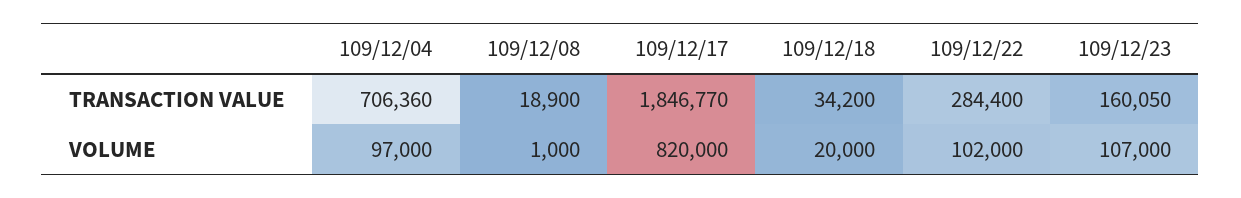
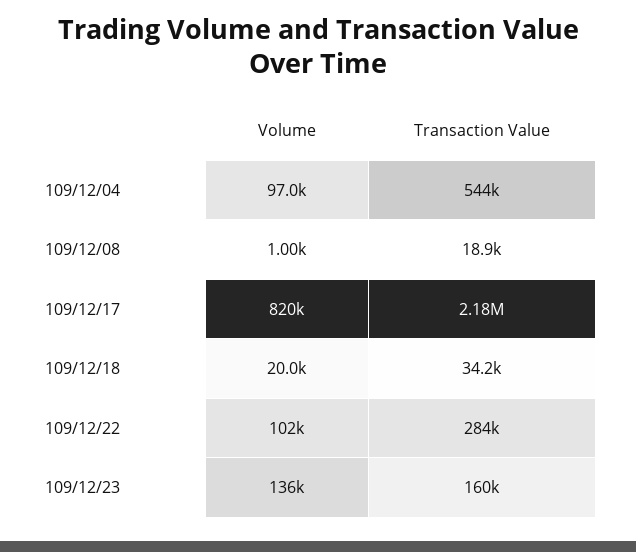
  {
    "109/12/04": {
-     "TRANSACTION VALUE": 706360,
+     "TRANSACTION VALUE": 544000,
      "VOLUME": 97000
    },
    "109/12/08": {
      "TRANSACTION VALUE": 18900,
      "VOLUME": 1000
    },
    "109/12/17": {
-     "TRANSACTION VALUE": 1846770,
+     "TRANSACTION VALUE": 2180000,
      "VOLUME": 820000
    },
    "109/12/18": {
      "TRANSACTION VALUE": 34200,
      "VOLUME": 20000
    },
    "109/12/22": {
      "TRANSACTION VALUE": 284400,
      "VOLUME": 102000
    },
    "109/12/23": {
      "TRANSACTION VALUE": 160050,
-     "VOLUME": 107000
+     "VOLUME": 136000
    }
  }

